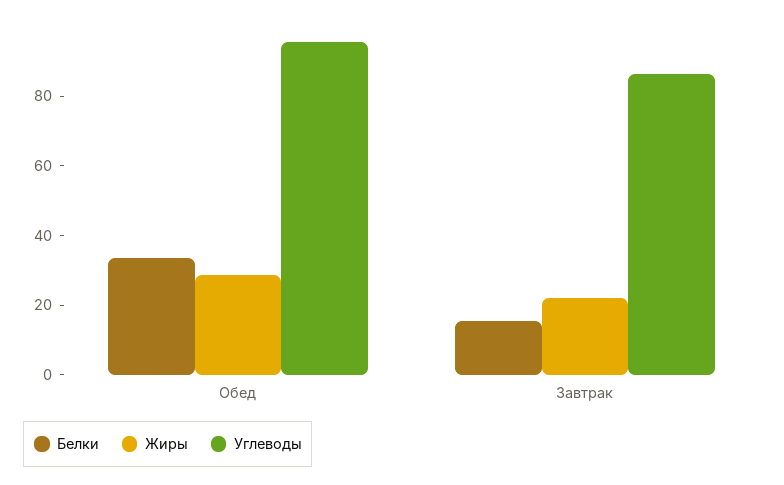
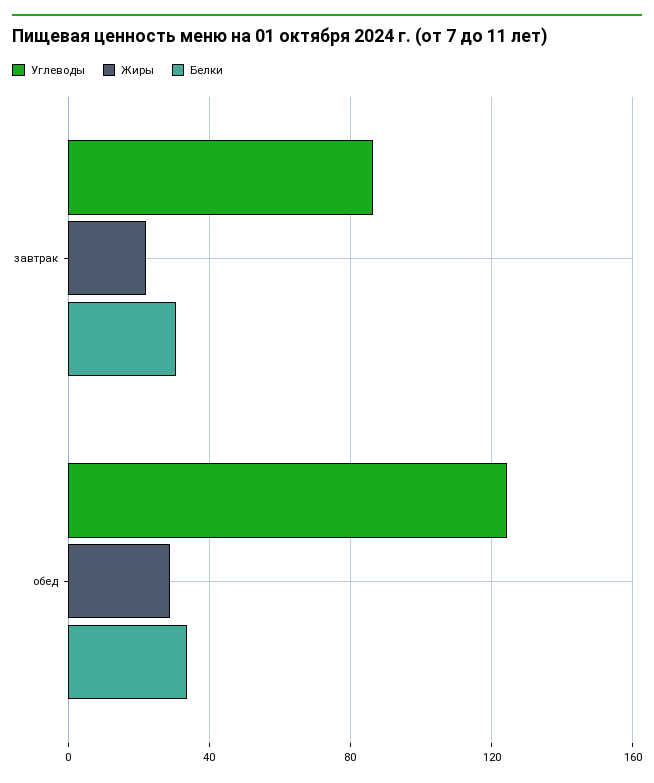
  {
    "Белки": {
      "Обед": 35,
-     "Завтрак": 15
+     "Завтрак": 30
    },
    "Жиры": {
      "Обед": 30,
      "Завтрак": 20
    },
    "Углеводы": {
-     "Обед": 95,
+     "Обед": 125,
      "Завтрак": 85
    }
  }

